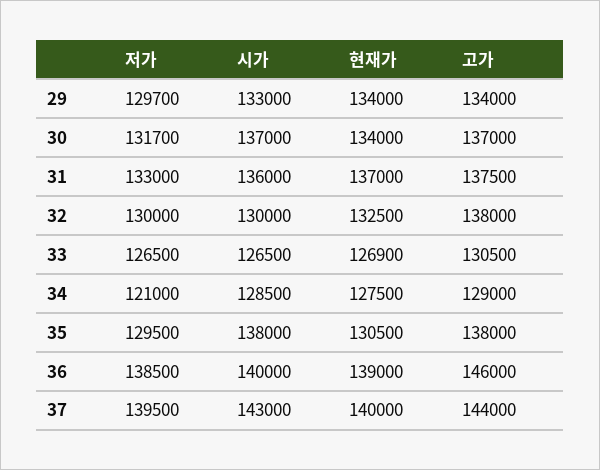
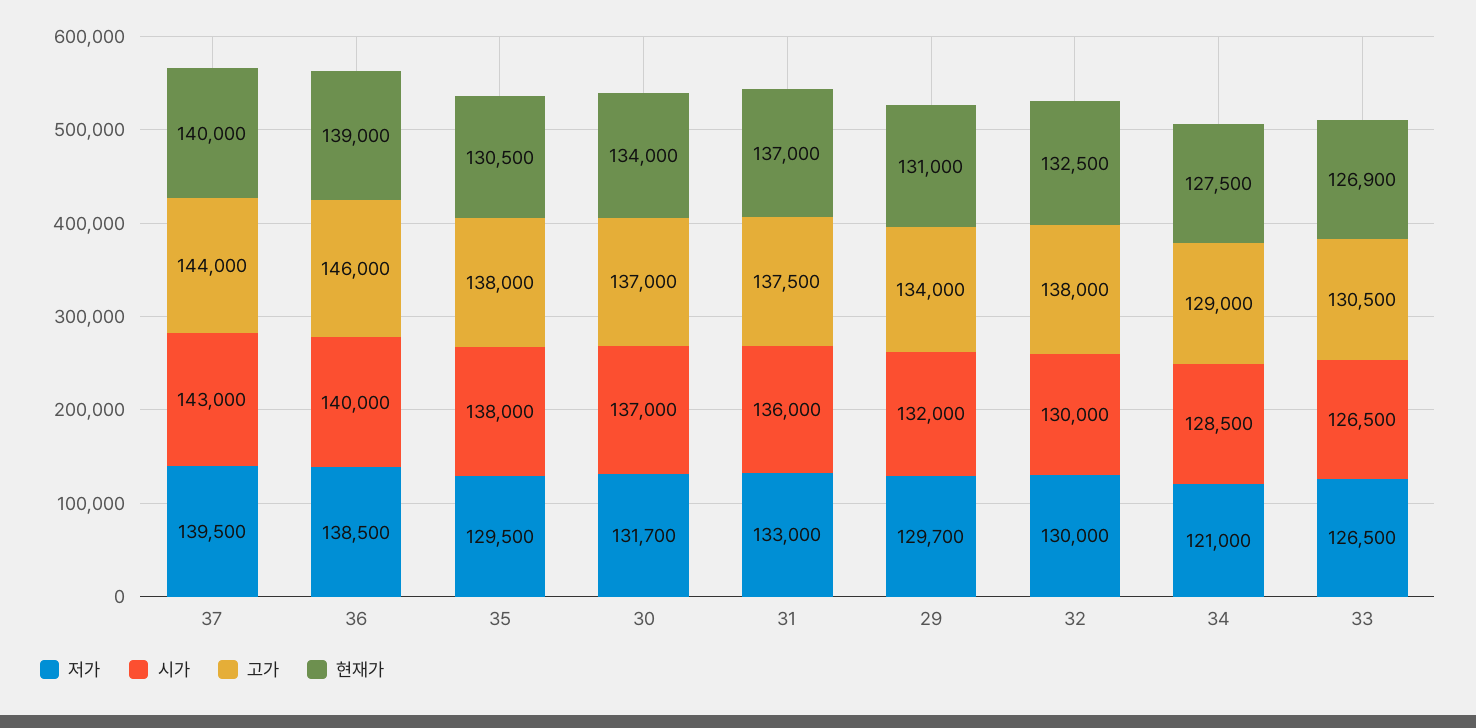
  {
    "저가": {
      "29": 129700,
      "30": 131700,
      "31": 133000,
      "32": 130000,
      "33": 126500,
      "34": 121000,
      "35": 129500,
      "36": 138500,
      "37": 139500
    },
    "시가": {
-     "29": 133000,
+     "29": 132000,
      "30": 137000,
      "31": 136000,
      "32": 130000,
      "33": 126500,
      "34": 128500,
      "35": 138000,
      "36": 140000,
      "37": 143000
    },
    "현재가": {
-     "29": 134000,
+     "29": 131000,
      "30": 134000,
      "31": 137000,
      "32": 132500,
      "33": 126900,
      "34": 127500,
      "35": 130500,
      "36": 139000,
      "37": 140000
    },
    "고가": {
      "29": 134000,
      "30": 137000,
      "31": 137500,
      "32": 138000,
      "33": 130500,
      "34": 129000,
      "35": 138000,
      "36": 146000,
      "37": 144000
    }
  }

